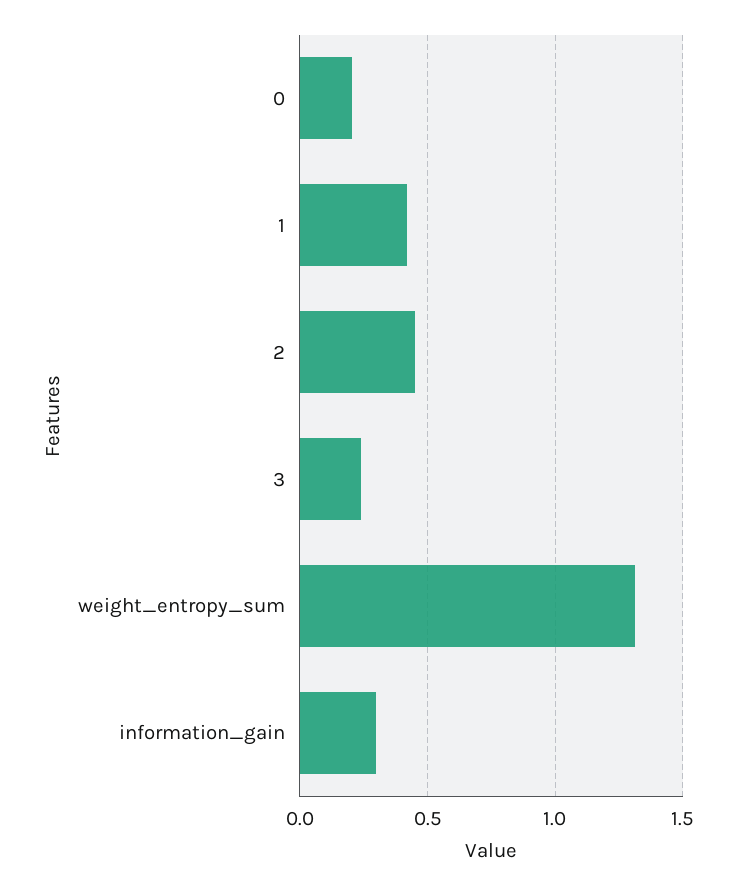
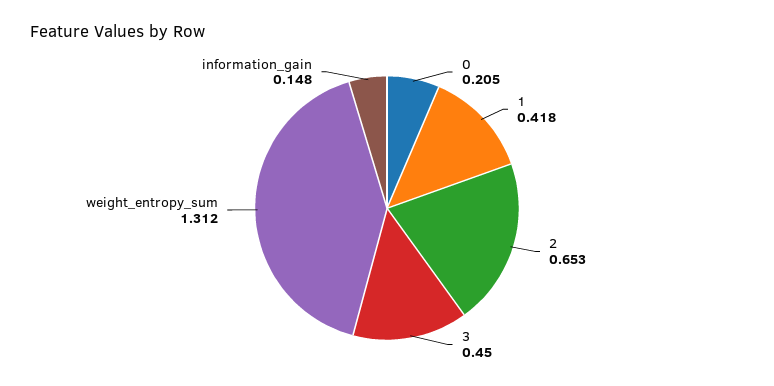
  {
    "0": 0.205,
    "1": 0.418,
-   "2": 0.45,
+   "2": 0.653,
-   "3": 0.25,
+   "3": 0.45,
    "weight_entropy_sum": 1.312,
-   "information_gain": 0.3
+   "information_gain": 0.148
  }

